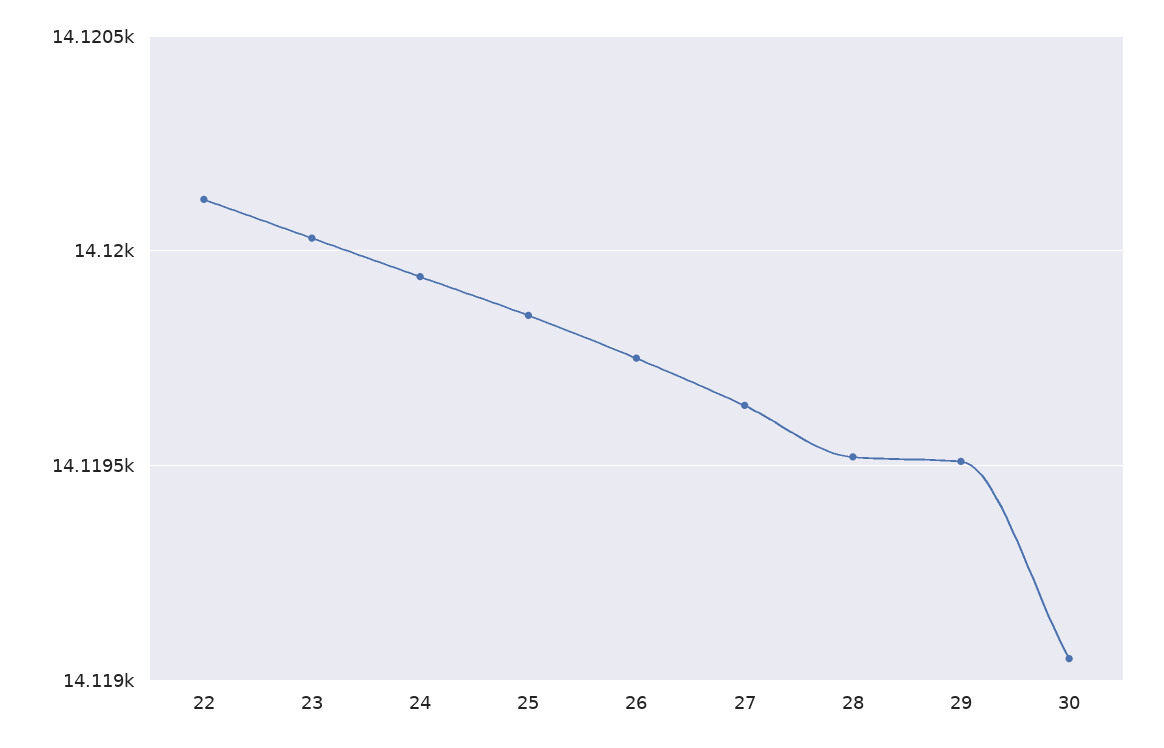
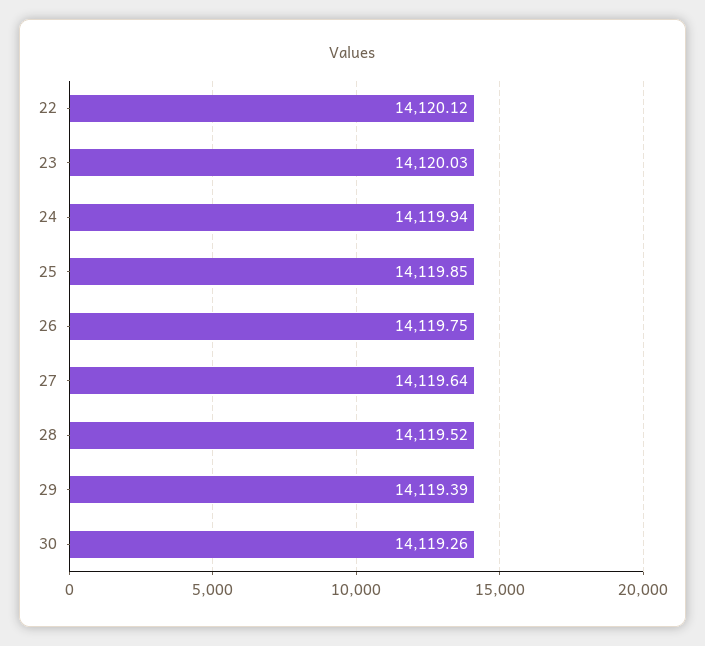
  {
    "22": 14120.12,
    "23": 14120.03,
    "24": 14119.94,
    "25": 14119.85,
    "26": 14119.75,
    "27": 14119.64,
    "28": 14119.52,
-   "29": 14119.5,
+   "29": 14119.39,
-   "30": 14119.05
+   "30": 14119.26
  }

